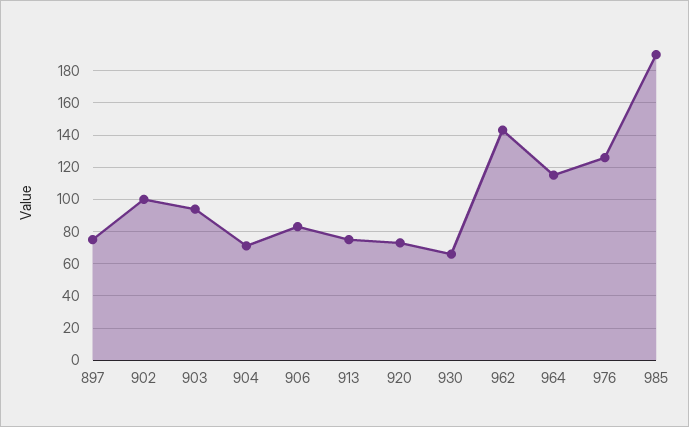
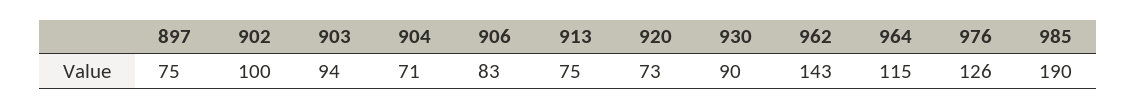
  {
    "897": 75,
    "902": 100,
    "903": 94,
    "904": 71,
    "906": 83,
    "913": 75,
    "920": 73,
-   "930": 65,
+   "930": 90,
    "962": 143,
    "964": 115,
    "976": 126,
    "985": 190
  }

